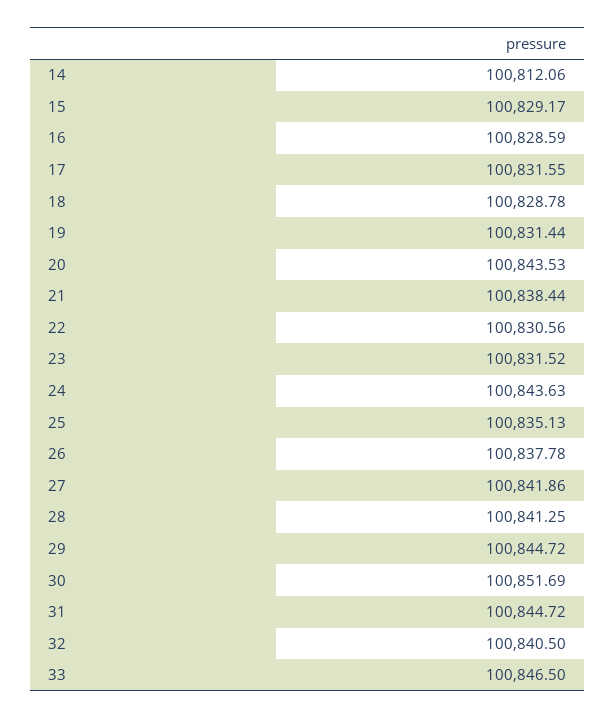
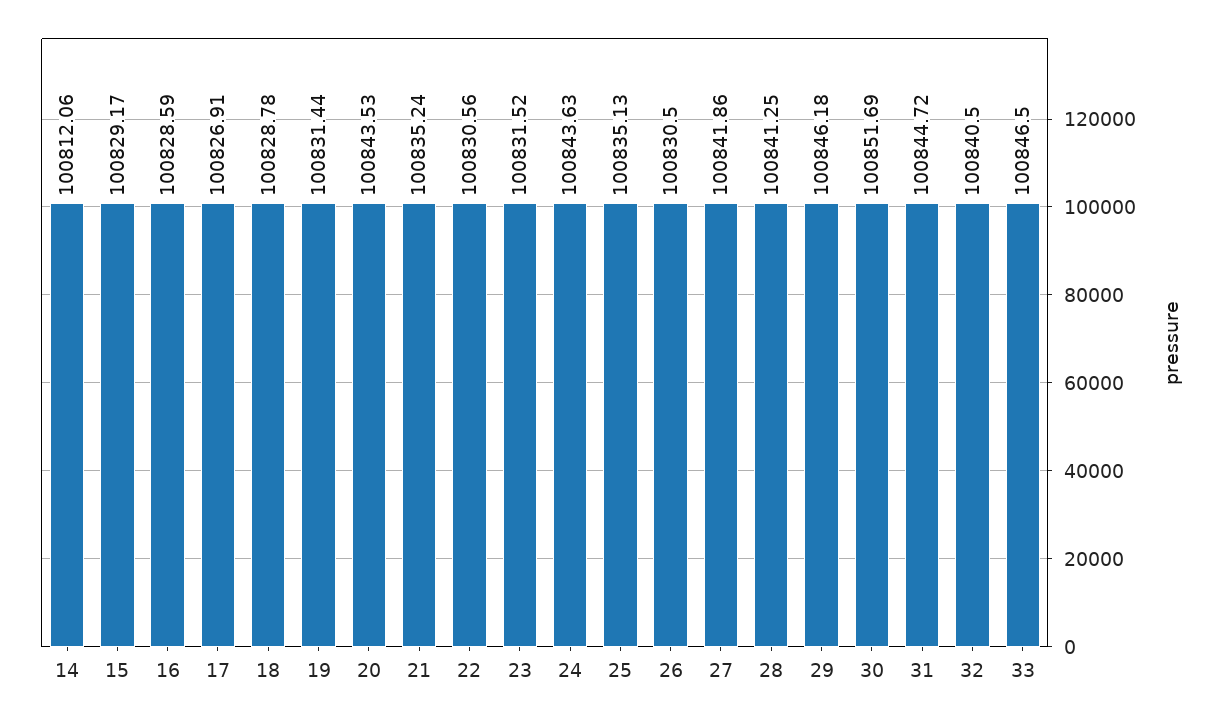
  {
    "14": 100812.06,
    "15": 100829.17,
    "16": 100828.59,
-   "17": 100831.55,
+   "17": 100826.91,
    "18": 100828.78,
    "19": 100831.44,
    "20": 100843.53,
-   "21": 100838.44,
+   "21": 100835.24,
    "22": 100830.56,
    "23": 100831.52,
    "24": 100843.63,
    "25": 100835.13,
-   "26": 100837.78,
+   "26": 100830.5,
    "27": 100841.86,
    "28": 100841.25,
-   "29": 100844.72,
+   "29": 100846.18,
    "30": 100851.69,
    "31": 100844.72,
    "32": 100840.5,
    "33": 100846.5
  }

